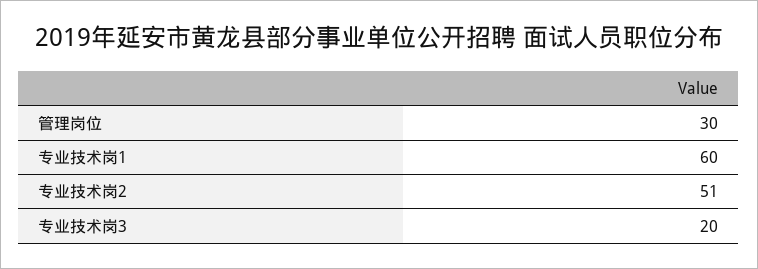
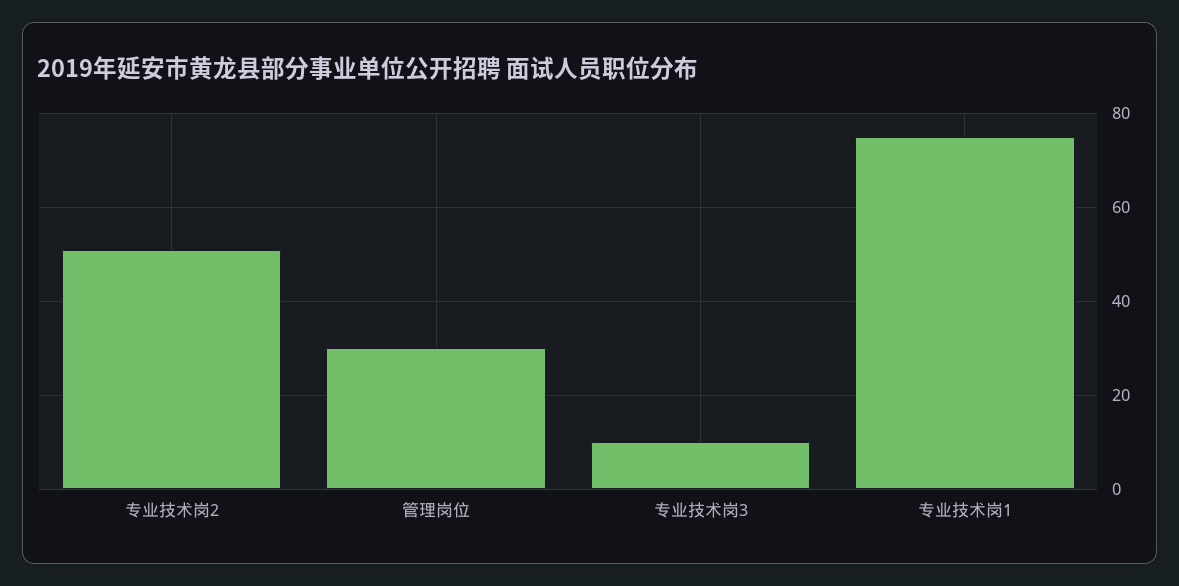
  {
    "管理岗位": 30,
-   "专业技术岗1": 60,
+   "专业技术岗1": 75,
    "专业技术岗2": 51,
-   "专业技术岗3": 20
+   "专业技术岗3": 10
  }

